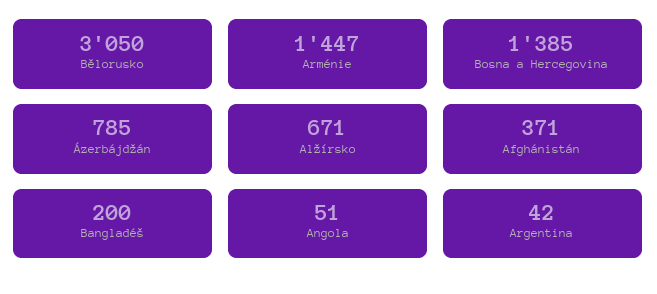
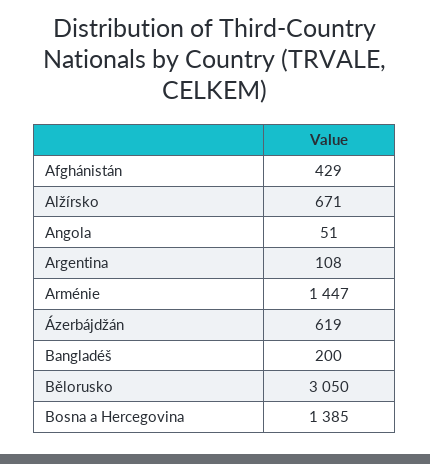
  {
    "Bělorusko": 3050,
    "Arménie": 1447,
    "Bosna a Hercegovina": 1385,
-   "Ázerbájdžán": 785,
+   "Ázerbájdžán": 619,
    "Alžírsko": 671,
-   "Afghánistán": 371,
+   "Afghánistán": 429,
    "Bangladéš": 200,
    "Angola": 51,
-   "Argentina": 42
+   "Argentina": 108
  }

